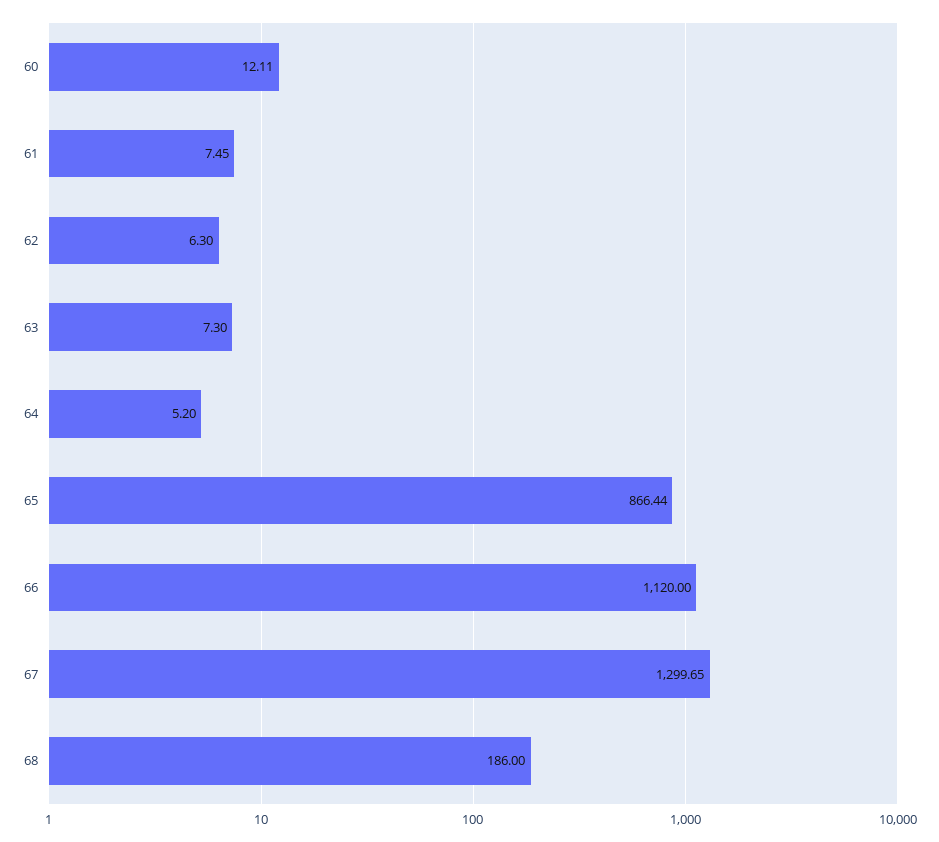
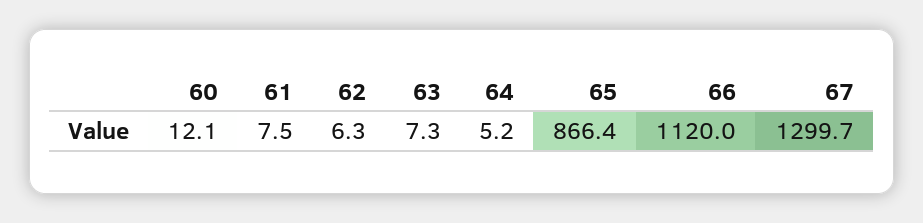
  {
    "60": 12.11,
    "61": 7.45,
    "62": 6.3,
    "63": 7.3,
    "64": 5.2,
    "65": 866.44,
    "66": 1120,
-   "67": 1299.65,
+   "67": 1299.65
-   "68": 186
  }

